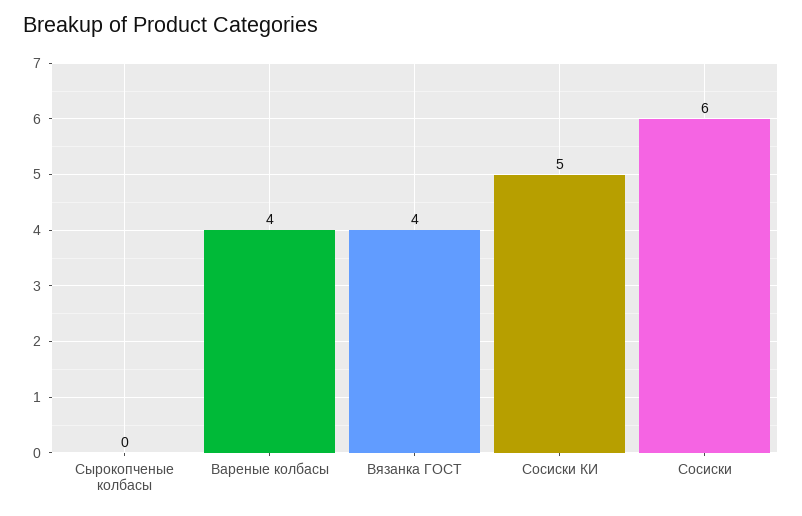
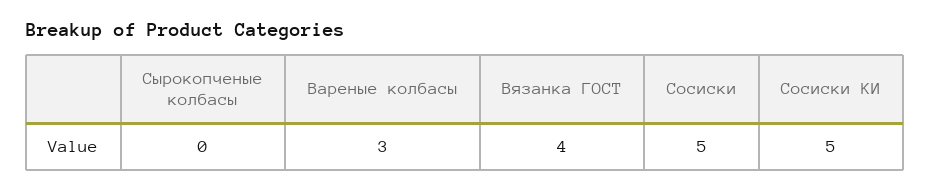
  {
    "Сырокопченые колбасы": 0,
-   "Вареные колбасы": 4,
+   "Вареные колбасы": 3,
    "Вязанка ГОСТ": 4,
    "Сосиски КИ": 5,
-   "Сосиски": 6
+   "Сосиски": 5
  }

